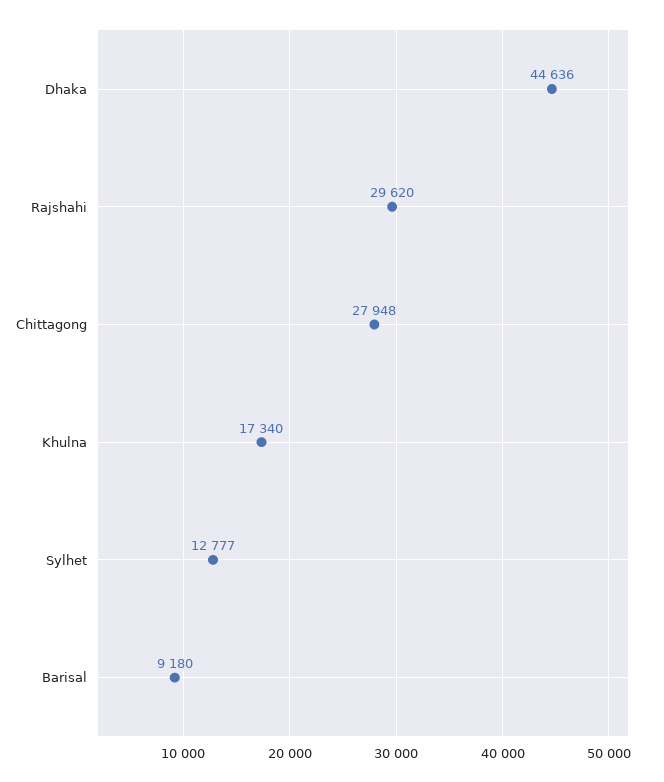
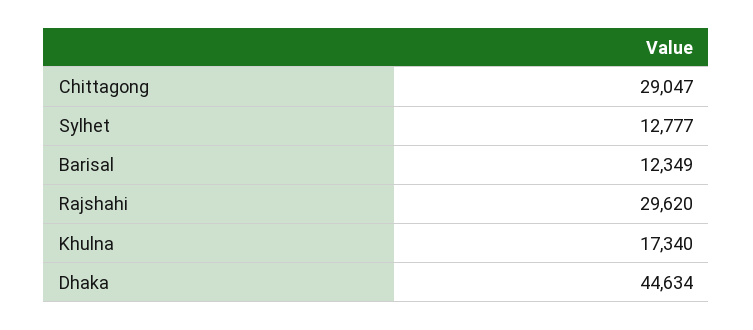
  {
-   "Dhaka": 44636,
+   "Dhaka": 44634,
    "Rajshahi": 29620,
-   "Chittagong": 27948,
+   "Chittagong": 29047,
    "Khulna": 17340,
    "Sylhet": 12777,
-   "Barisal": 9180
+   "Barisal": 12349
  }

